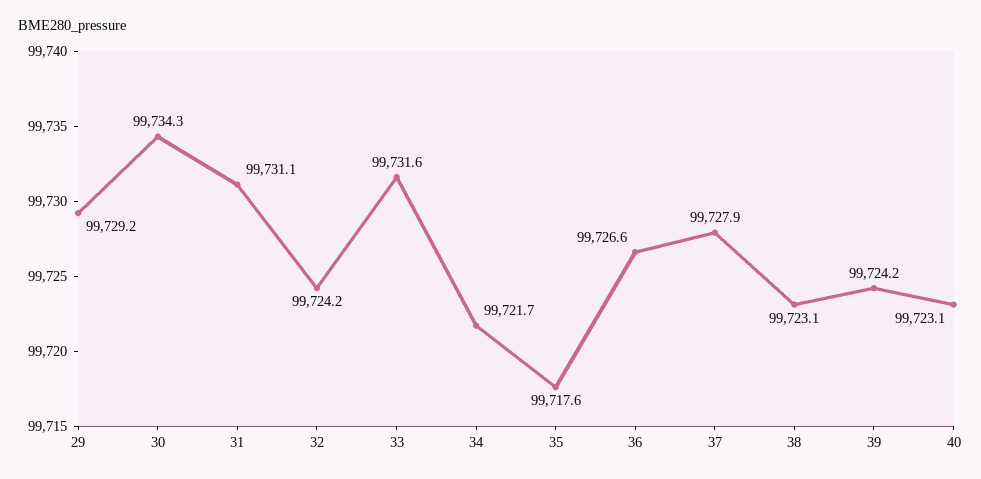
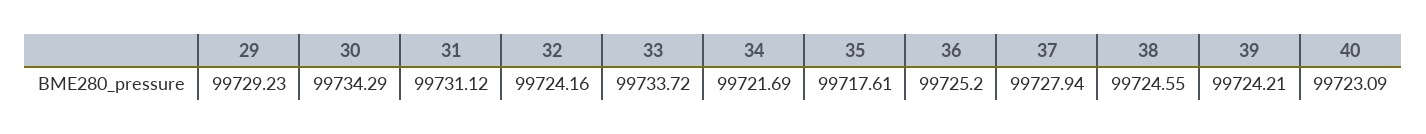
  {
    "29": 99729.23,
    "30": 99734.29,
    "31": 99731.12,
    "32": 99724.16,
-   "33": 99731.6,
+   "33": 99733.72,
    "34": 99721.69,
    "35": 99717.61,
-   "36": 99726.6,
+   "36": 99725.2,
    "37": 99727.94,
-   "38": 99723.1,
+   "38": 99724.55,
    "39": 99724.21,
    "40": 99723.09
  }

